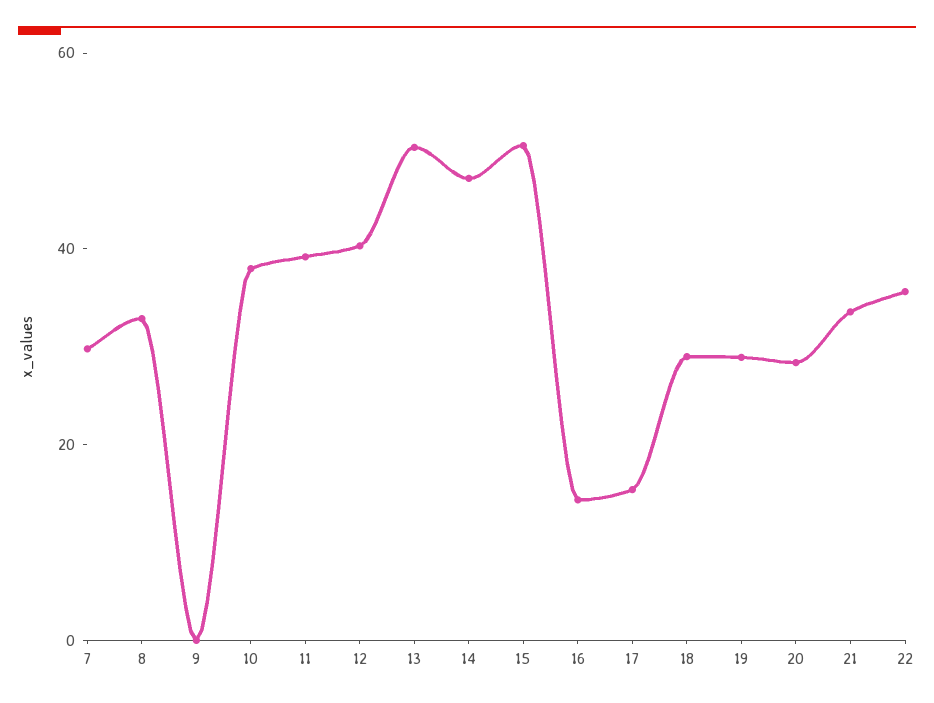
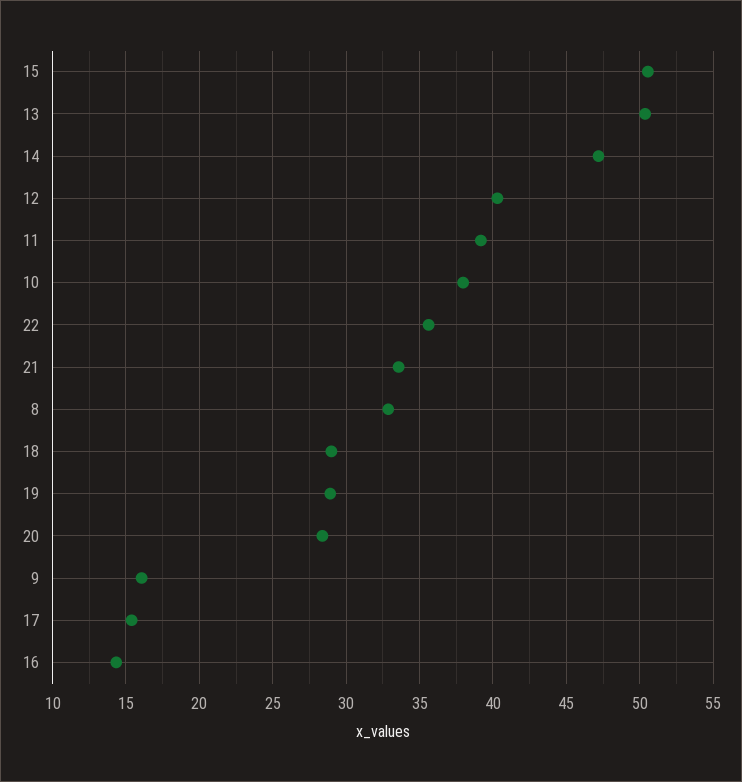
  {
-   "7": 30,
    "8": 33,
-   "9": 0,
+   "9": 16,
    "10": 38,
    "11": 39,
    "12": 40.5,
    "13": 50.5,
    "14": 47,
    "15": 50.5,
    "16": 14.5,
    "17": 15.5,
    "18": 29,
    "19": 29,
    "20": 28.5,
    "21": 33.5,
    "22": 35.5
  }

